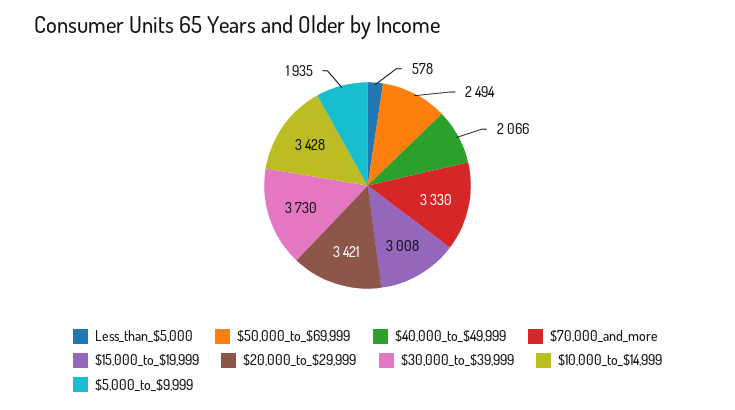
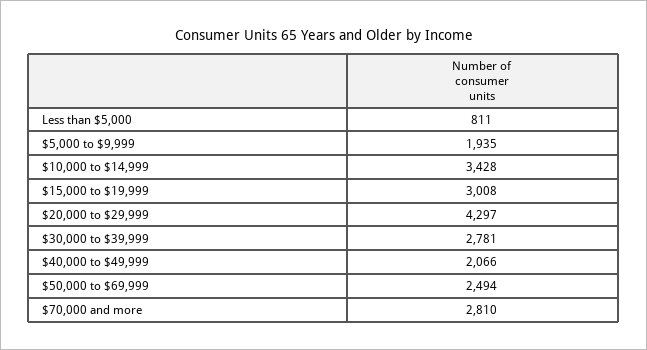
  {
-   "Less_than_$5,000": 578,
+   "Less_than_$5,000": 811,
    "$50,000_to_$69,999": 2494,
    "$40,000_to_$49,999": 2066,
-   "$70,000_and_more": 3330,
+   "$70,000_and_more": 2810,
    "$15,000_to_$19,999": 3008,
-   "$20,000_to_$29,999": 3421,
+   "$20,000_to_$29,999": 4297,
-   "$30,000_to_$39,999": 3730,
+   "$30,000_to_$39,999": 2781,
    "$10,000_to_$14,999": 3428,
    "$5,000_to_$9,999": 1935
  }

